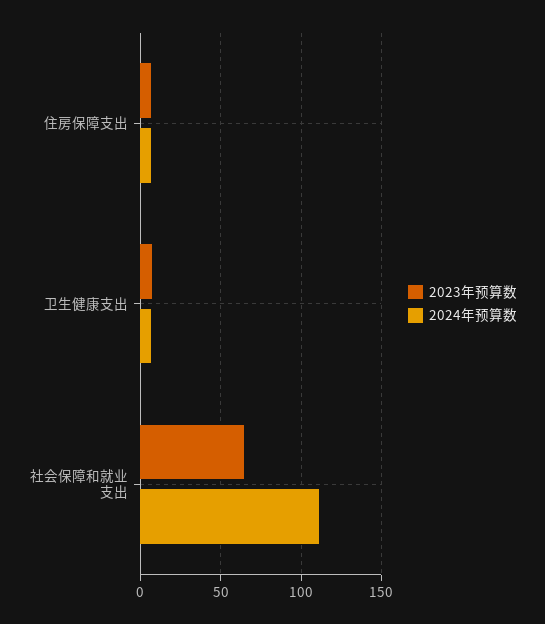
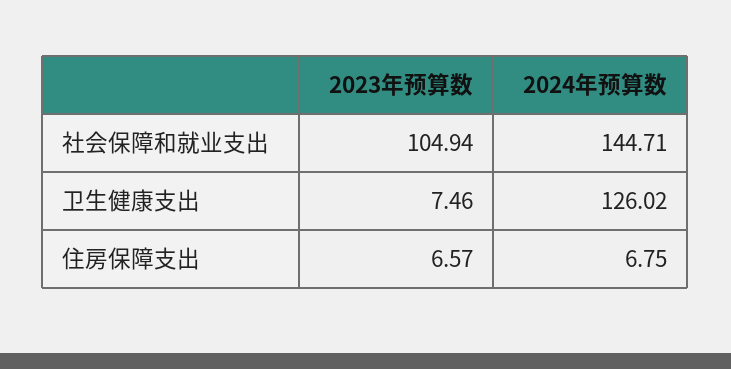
  {
    "2023年预算数": {
      "住房保障支出": 6.57,
      "卫生健康支出": 7.46,
-     "社会保障和就业支出": 65
+     "社会保障和就业支出": 104.94
    },
    "2024年预算数": {
      "住房保障支出": 6.75,
-     "卫生健康支出": 5,
+     "卫生健康支出": 126.02,
-     "社会保障和就业支出": 110
+     "社会保障和就业支出": 144.71
    }
  }

